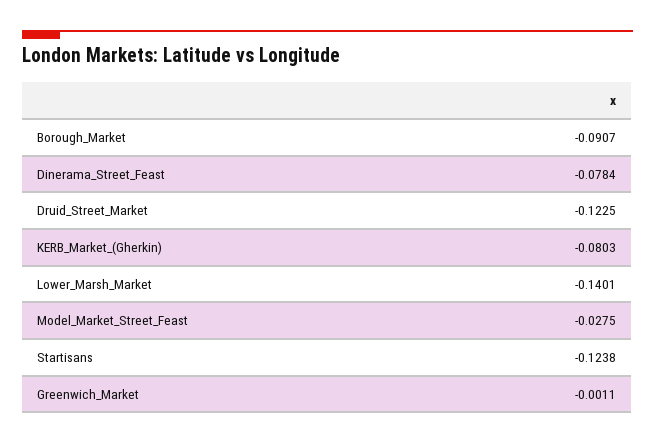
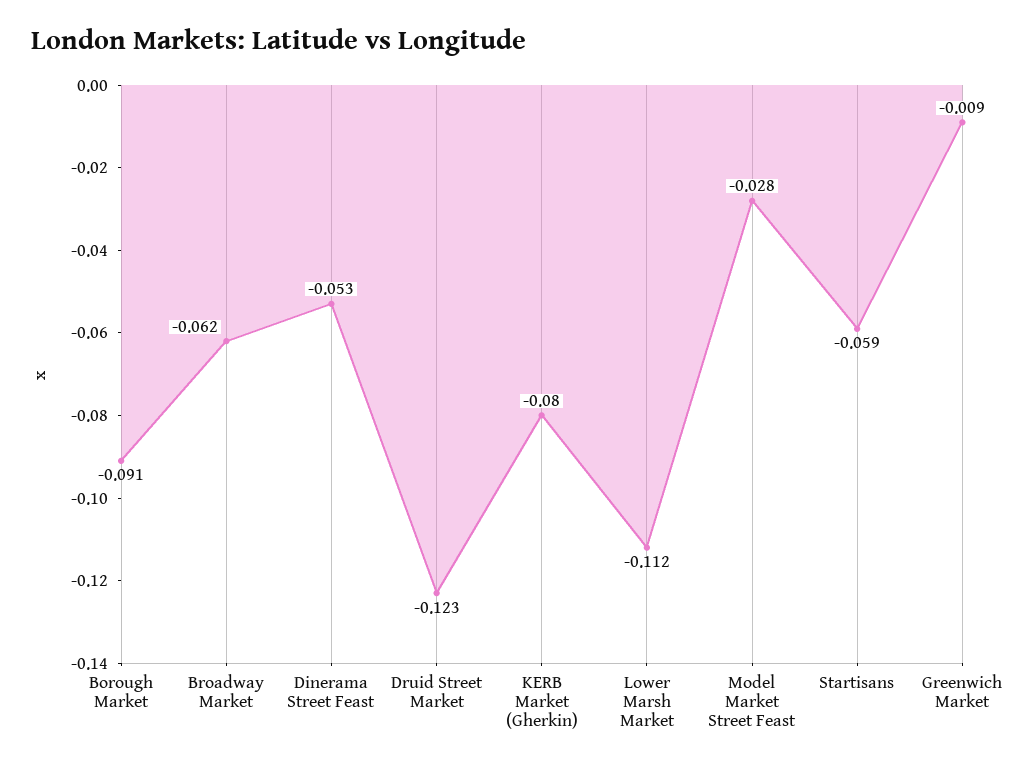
  {
    "Borough_Market": -0.0907,
-   "Dinerama_Street_Feast": -0.0784,
+   "Dinerama_Street_Feast": -0.053,
    "Druid_Street_Market": -0.1225,
    "KERB_Market_(Gherkin)": -0.0803,
-   "Lower_Marsh_Market": -0.1401,
+   "Lower_Marsh_Market": -0.112,
    "Model_Market_Street_Feast": -0.0275,
-   "Startisans": -0.1238,
+   "Startisans": -0.059,
-   "Greenwich_Market": -0.0011
+   "Greenwich_Market": -0.009,
+   "Broadway Market": -0.062
  }

